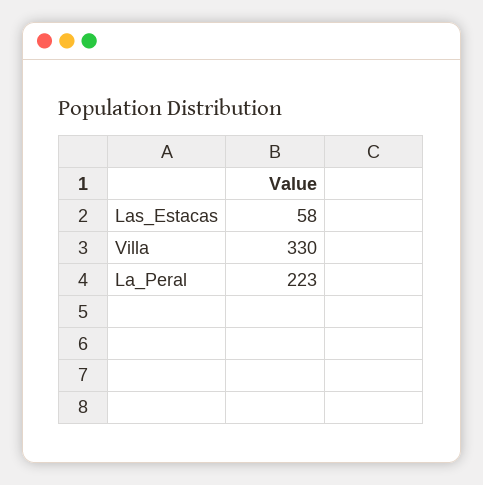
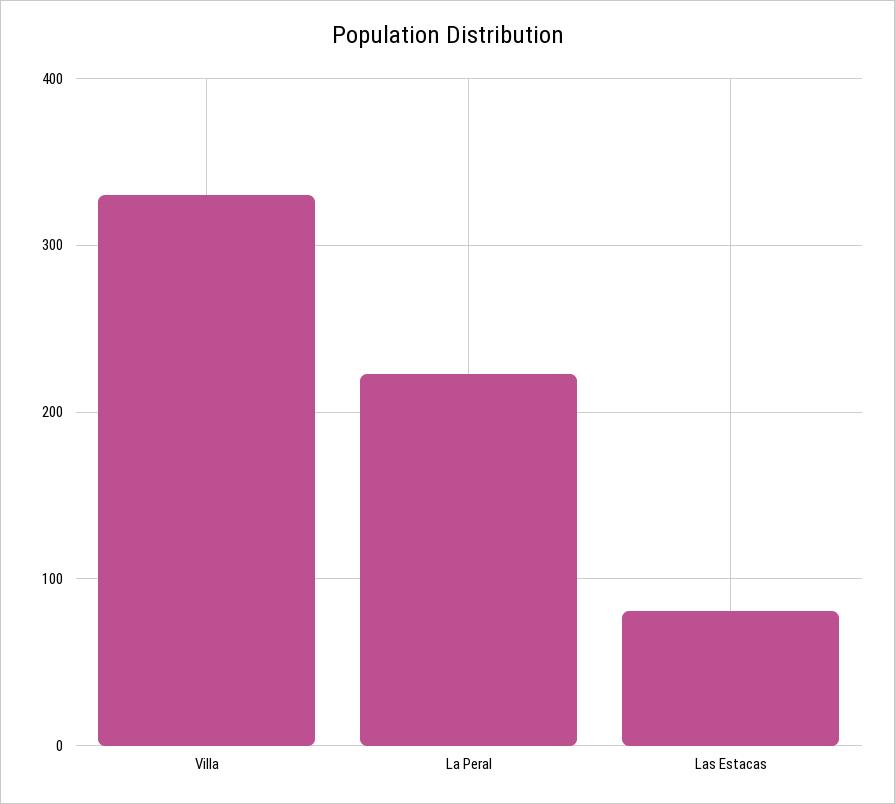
  {
-   "Las_Estacas": 58,
+   "Las_Estacas": 80,
    "Villa": 330,
    "La_Peral": 223
  }

